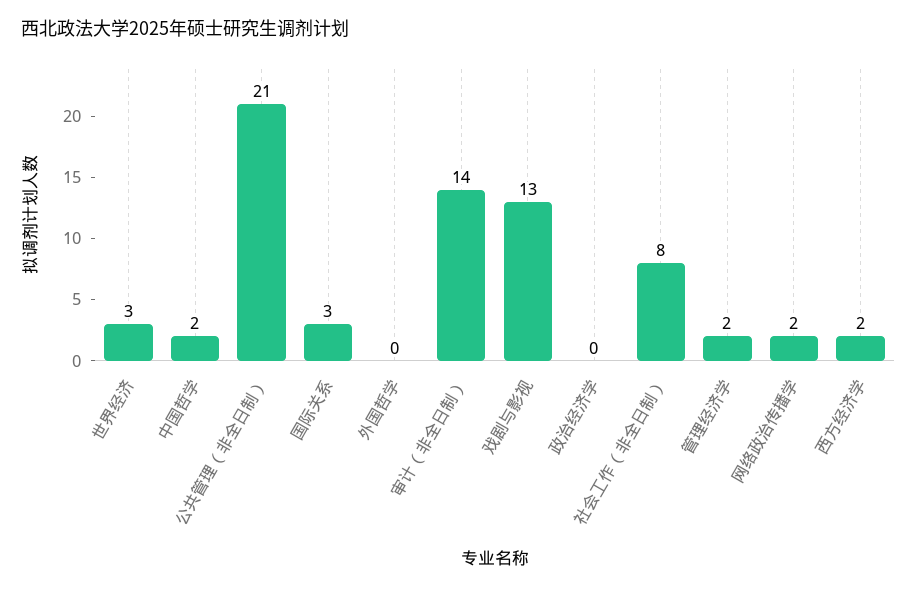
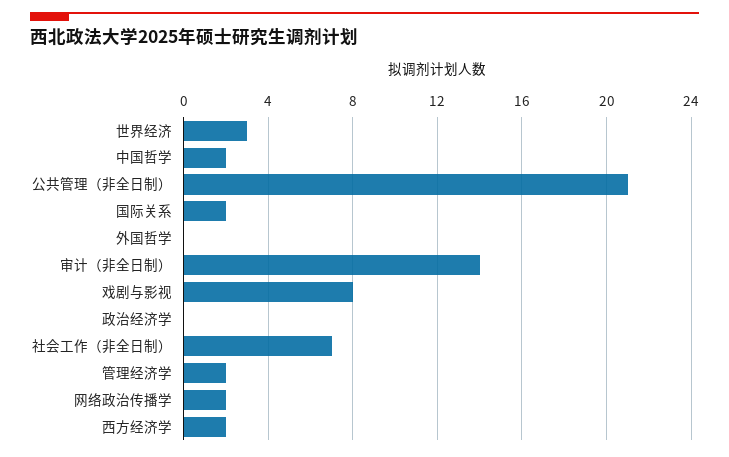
  {
    "世界经济": 3,
    "中国哲学": 2,
    "公共管理（非全日制）": 21,
-   "国际关系": 3,
+   "国际关系": 2,
    "外国哲学": 0,
    "审计（非全日制）": 14,
-   "戏剧与影视": 13,
+   "戏剧与影视": 8,
    "政治经济学": 0,
-   "社会工作（非全日制）": 8,
+   "社会工作（非全日制）": 7,
    "管理经济学": 2,
    "网络政治传播学": 2,
    "西方经济学": 2
  }

